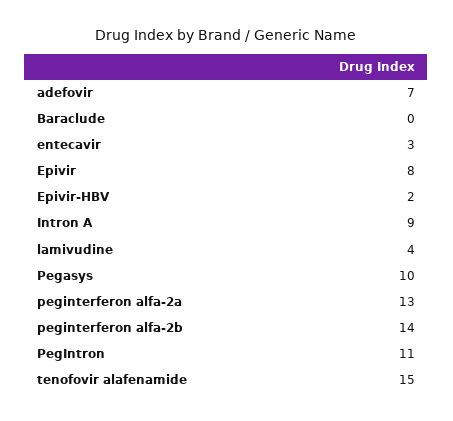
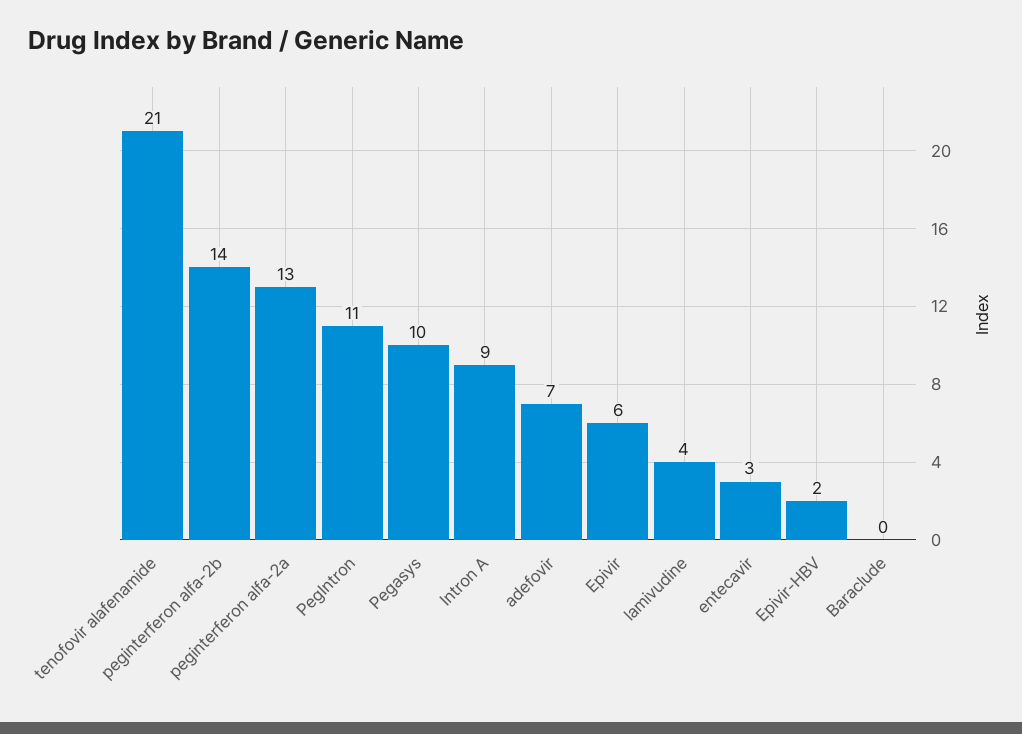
  {
    "adefovir": 7,
    "Baraclude": 0,
    "entecavir": 3,
-   "Epivir": 8,
+   "Epivir": 6,
    "Epivir-HBV": 2,
    "Intron A": 9,
    "lamivudine": 4,
    "Pegasys": 10,
    "peginterferon alfa-2a": 13,
    "peginterferon alfa-2b": 14,
    "PegIntron": 11,
-   "tenofovir alafenamide": 15
+   "tenofovir alafenamide": 21
  }

